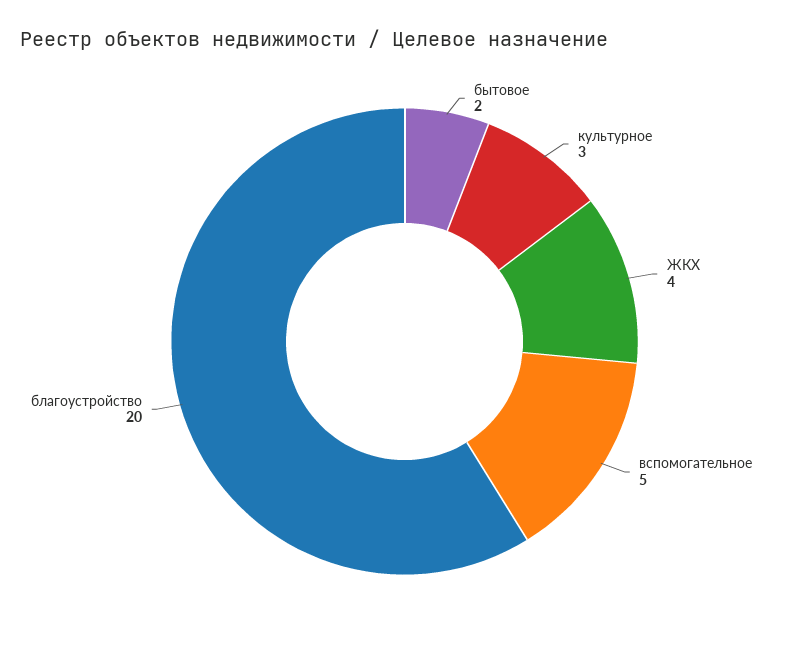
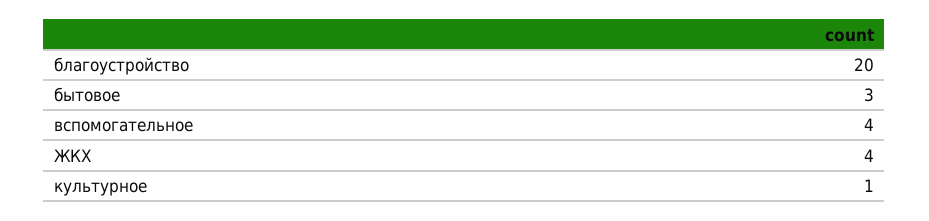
  {
-   "бытовое": 2,
+   "бытовое": 3,
-   "культурное": 3,
+   "культурное": 1,
    "ЖКХ": 4,
-   "вспомогательное": 5,
+   "вспомогательное": 4,
    "благоустройство": 20
  }

